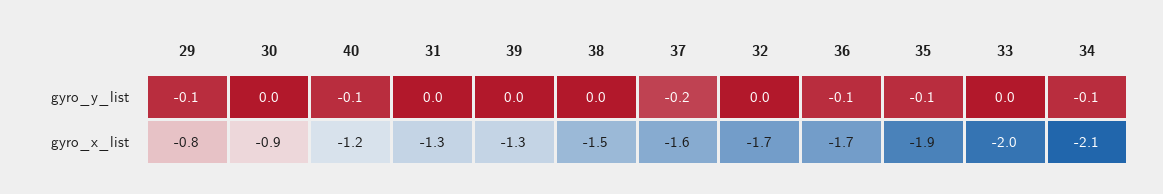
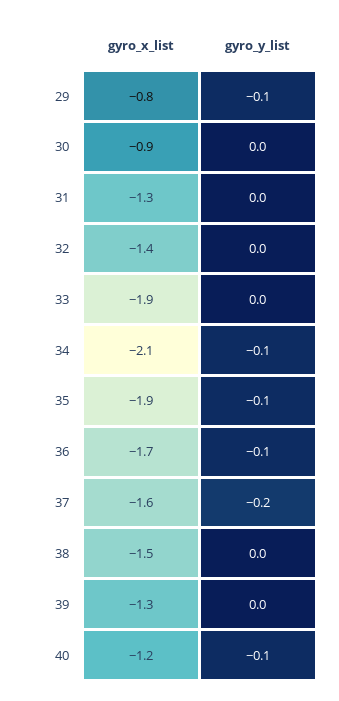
  {
    "29": {
      "gyro_y_list": -0.1,
      "gyro_x_list": -0.8
    },
    "30": {
      "gyro_y_list": 0,
      "gyro_x_list": -0.9
    },
    "40": {
      "gyro_y_list": -0.1,
      "gyro_x_list": -1.2
    },
    "31": {
      "gyro_y_list": 0,
      "gyro_x_list": -1.3
    },
    "39": {
      "gyro_y_list": 0,
      "gyro_x_list": -1.3
    },
    "38": {
      "gyro_y_list": 0,
      "gyro_x_list": -1.5
    },
    "37": {
      "gyro_y_list": -0.2,
      "gyro_x_list": -1.6
    },
    "32": {
      "gyro_y_list": 0,
-     "gyro_x_list": -1.7
+     "gyro_x_list": -1.4
    },
    "36": {
      "gyro_y_list": -0.1,
      "gyro_x_list": -1.7
    },
    "35": {
      "gyro_y_list": -0.1,
      "gyro_x_list": -1.9
    },
    "33": {
      "gyro_y_list": 0,
-     "gyro_x_list": -2
+     "gyro_x_list": -1.9
    },
    "34": {
      "gyro_y_list": -0.1,
      "gyro_x_list": -2.1
    }
  }

